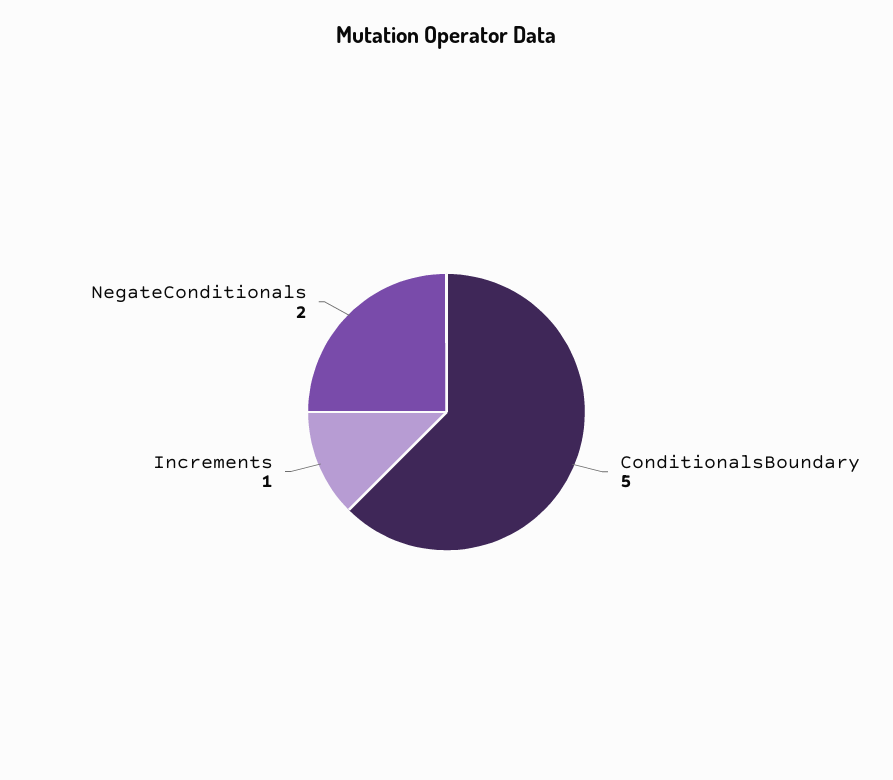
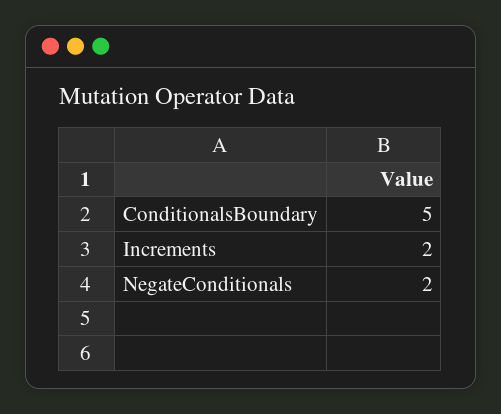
  {
    "ConditionalsBoundary": 5,
-   "Increments": 1,
+   "Increments": 2,
    "NegateConditionals": 2
  }

